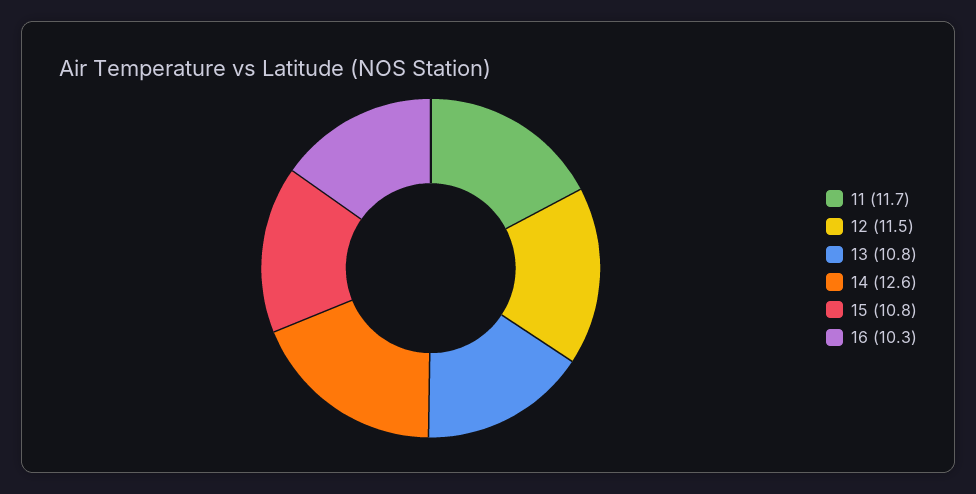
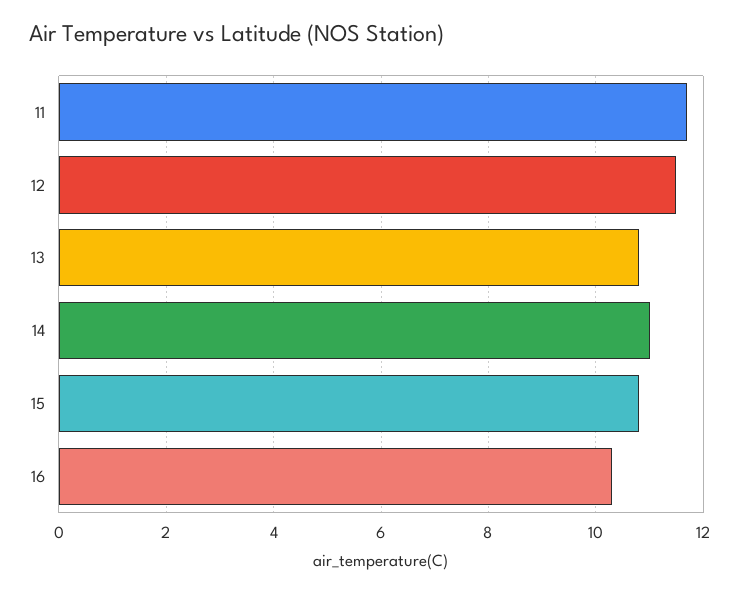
  {
    "11": 11.7,
    "12": 11.5,
    "13": 10.8,
-   "14": 12.6,
+   "14": 11,
    "15": 10.8,
    "16": 10.3
  }

